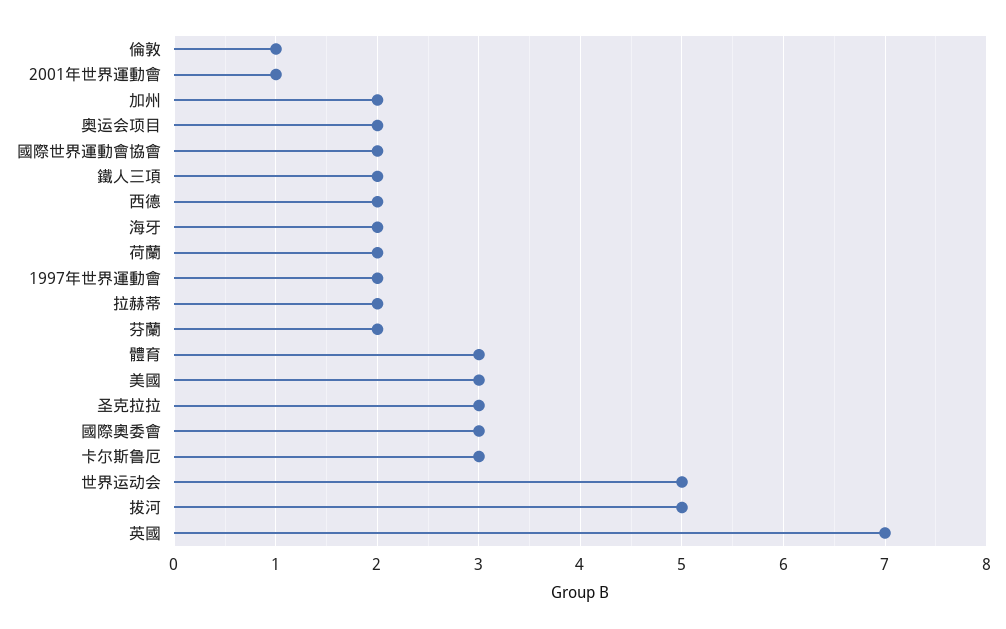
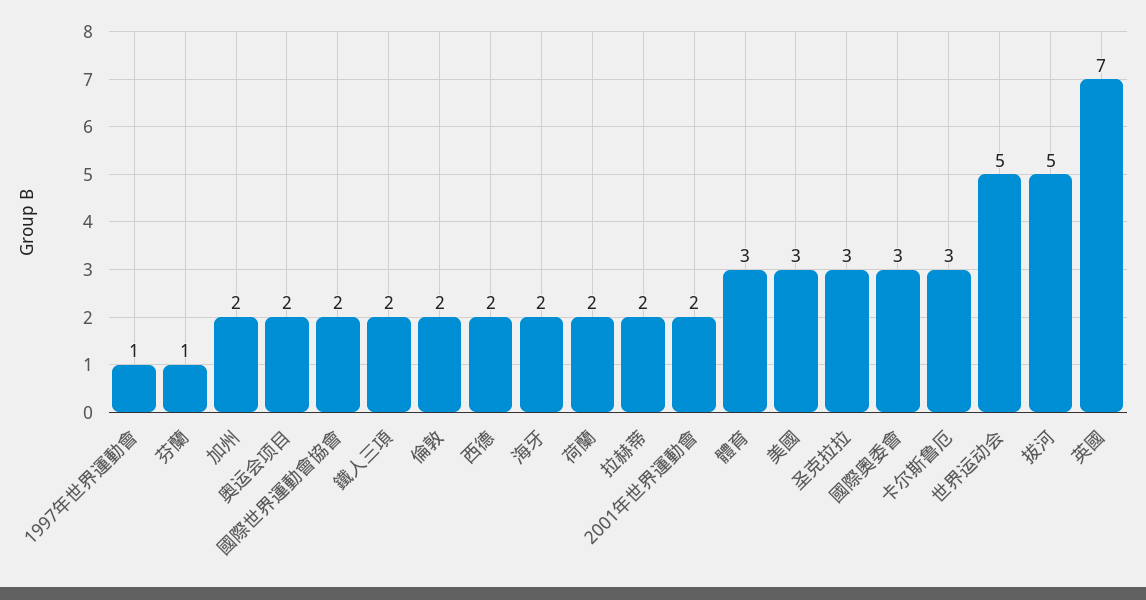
  {
-   "倫敦": 1,
+   "倫敦": 2,
-   "2001年世界運動會": 1,
+   "2001年世界運動會": 2,
    "加州": 2,
    "奥运会项目": 2,
    "國際世界運動會協會": 2,
    "鐵人三項": 2,
    "西德": 2,
    "海牙": 2,
    "荷蘭": 2,
-   "1997年世界運動會": 2,
+   "1997年世界運動會": 1,
    "拉赫蒂": 2,
-   "芬蘭": 2,
+   "芬蘭": 1,
    "體育": 3,
    "美國": 3,
    "圣克拉拉": 3,
    "國際奧委會": 3,
    "卡尔斯鲁厄": 3,
    "世界运动会": 5,
    "拔河": 5,
    "英國": 7
  }

